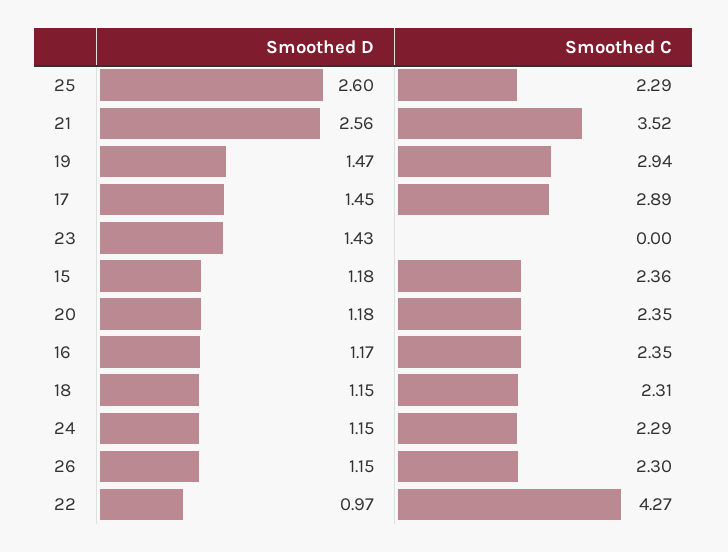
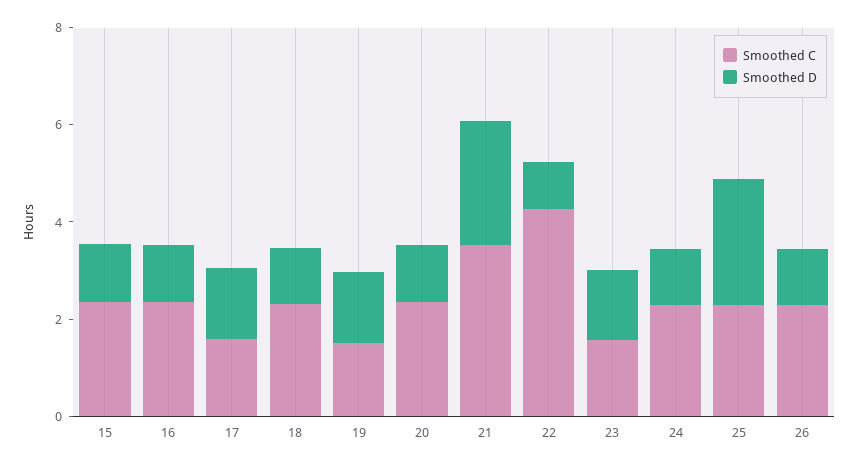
  {
    "Smoothed D": {
      "25": 2.6,
      "21": 2.56,
      "19": 1.47,
      "17": 1.45,
      "23": 1.43,
      "15": 1.18,
      "20": 1.18,
      "16": 1.17,
      "18": 1.15,
      "24": 1.15,
      "26": 1.15,
      "22": 0.97
    },
    "Smoothed C": {
      "25": 2.29,
      "21": 3.52,
-     "19": 2.94,
+     "19": 1.5,
-     "17": 2.89,
+     "17": 1.5,
-     "23": 0,
+     "23": 1.5,
      "15": 2.36,
      "20": 2.35,
      "16": 2.35,
      "18": 2.31,
      "24": 2.29,
      "26": 2.3,
      "22": 4.27
    }
  }

